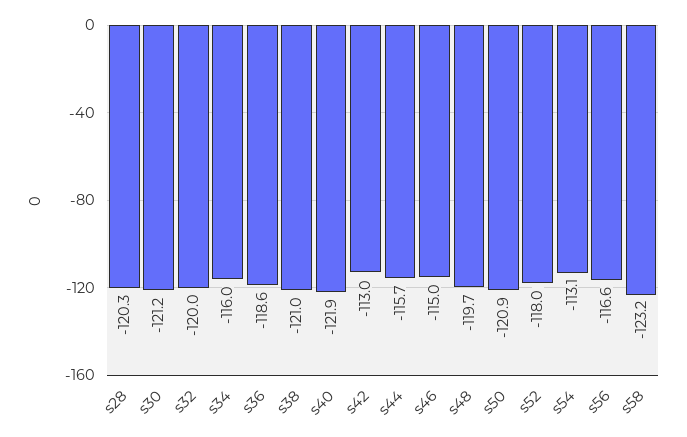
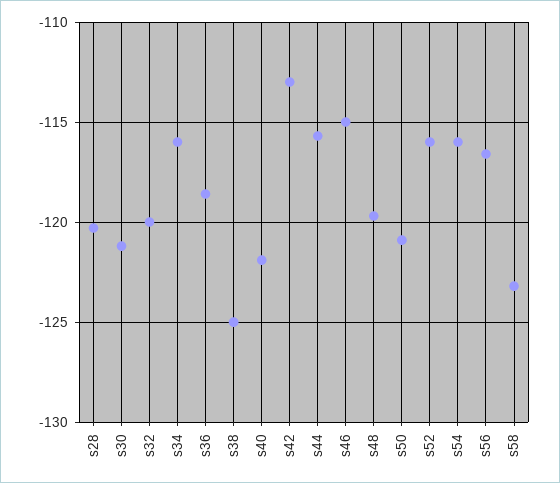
  {
    "s28": -120.3,
    "s30": -121.2,
    "s32": -120,
    "s34": -116,
    "s36": -118.6,
-   "s38": -121,
+   "s38": -125,
    "s40": -121.9,
    "s42": -113,
    "s44": -115.7,
    "s46": -115,
    "s48": -119.7,
    "s50": -120.9,
-   "s52": -118,
+   "s52": -116,
-   "s54": -113.1,
+   "s54": -116,
    "s56": -116.6,
    "s58": -123.2
  }

